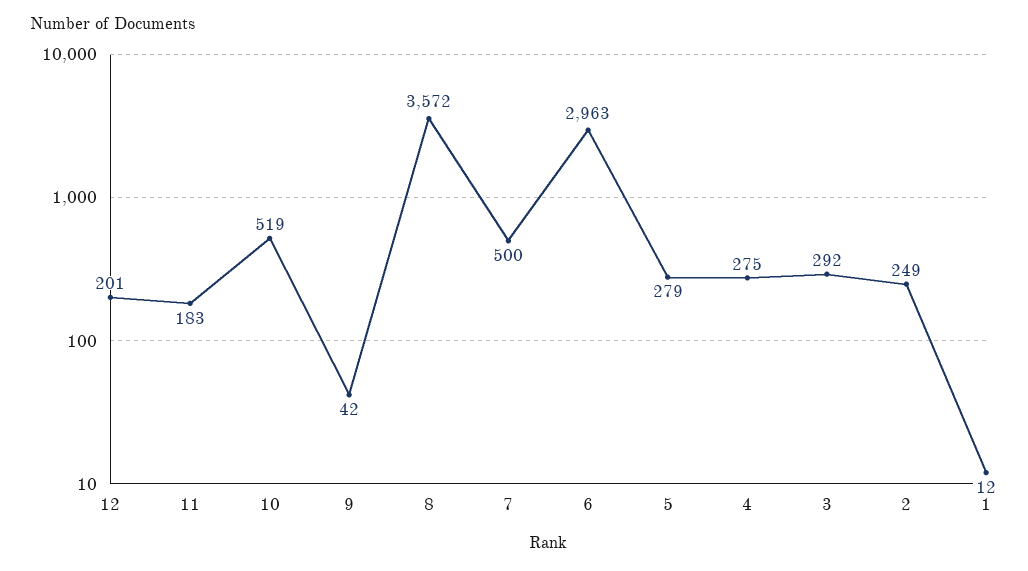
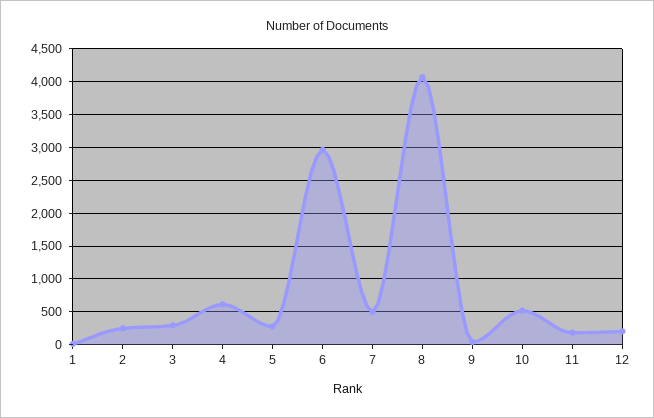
  {
    "12": 201,
    "11": 183,
    "10": 519,
    "9": 42,
-   "8": 3572,
+   "8": 4100,
    "7": 500,
    "6": 2963,
    "5": 279,
-   "4": 275,
+   "4": 600,
    "3": 292,
    "2": 249,
    "1": 12
  }

